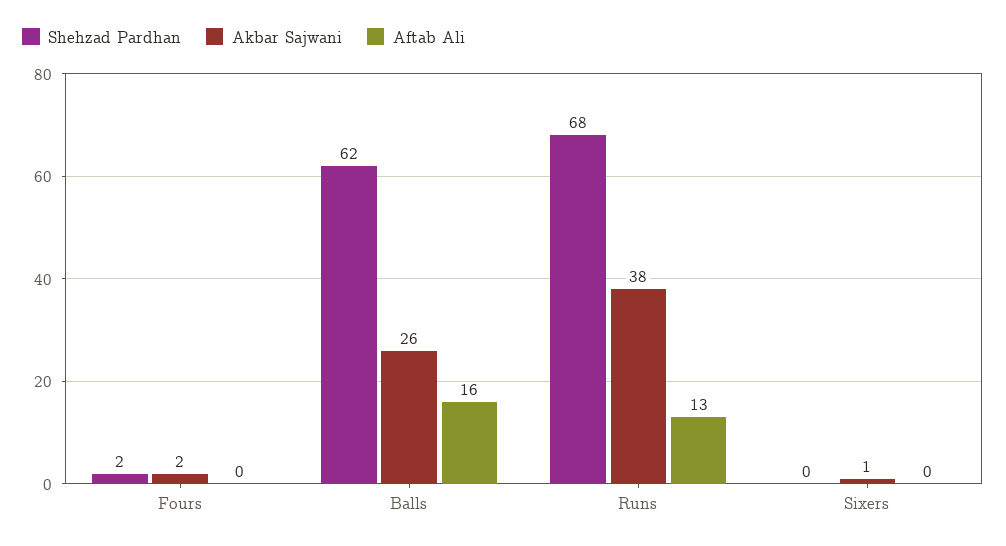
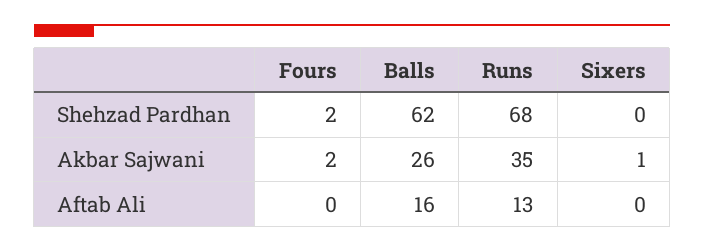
  {
    "Shehzad Pardhan": {
      "Fours": 2,
      "Balls": 62,
      "Runs": 68,
      "Sixers": 0
    },
    "Akbar Sajwani": {
      "Fours": 2,
      "Balls": 26,
-     "Runs": 38,
+     "Runs": 35,
      "Sixers": 1
    },
    "Aftab Ali": {
      "Fours": 0,
      "Balls": 16,
      "Runs": 13,
      "Sixers": 0
    }
  }

